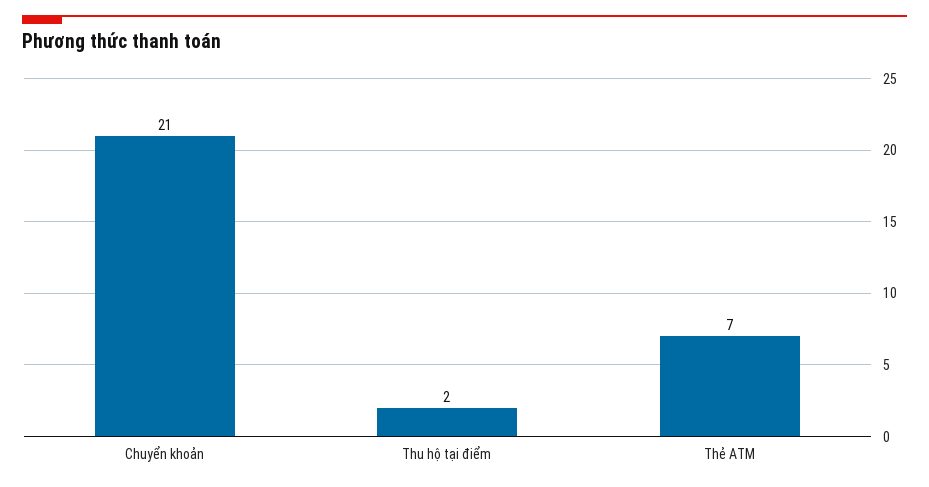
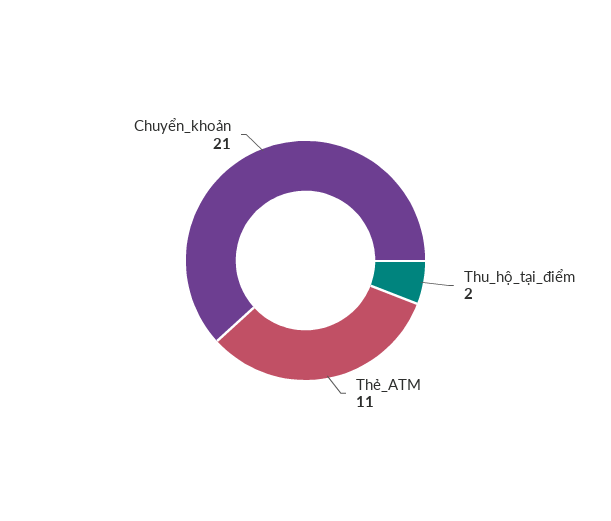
  {
    "Chuyển khoản": 21,
    "Thu hộ tại điểm": 2,
-   "Thẻ ATM": 7
+   "Thẻ ATM": 11
  }

